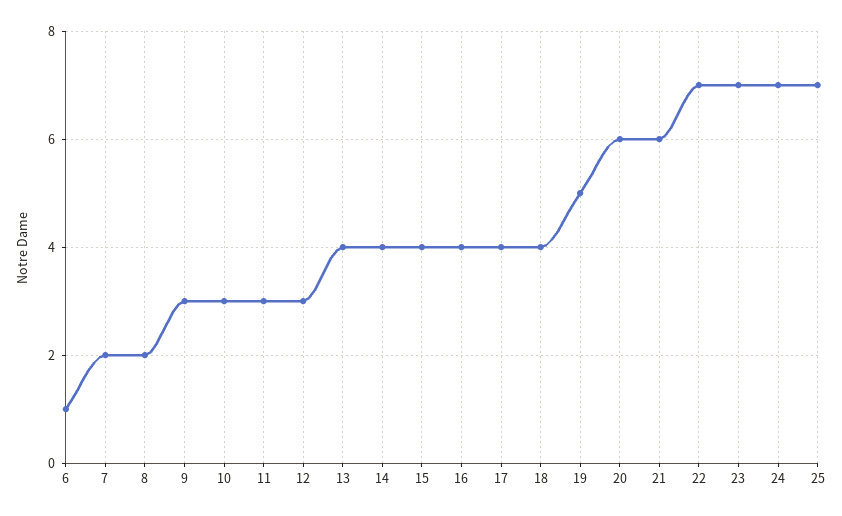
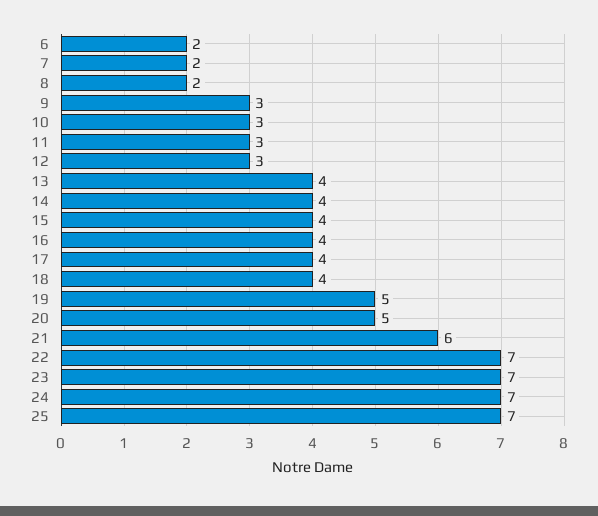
  {
-   "6": 1,
+   "6": 2,
    "7": 2,
    "8": 2,
    "9": 3,
    "10": 3,
    "11": 3,
    "12": 3,
    "13": 4,
    "14": 4,
    "15": 4,
    "16": 4,
    "17": 4,
    "18": 4,
    "19": 5,
-   "20": 6,
+   "20": 5,
    "21": 6,
    "22": 7,
    "23": 7,
    "24": 7,
    "25": 7
  }

